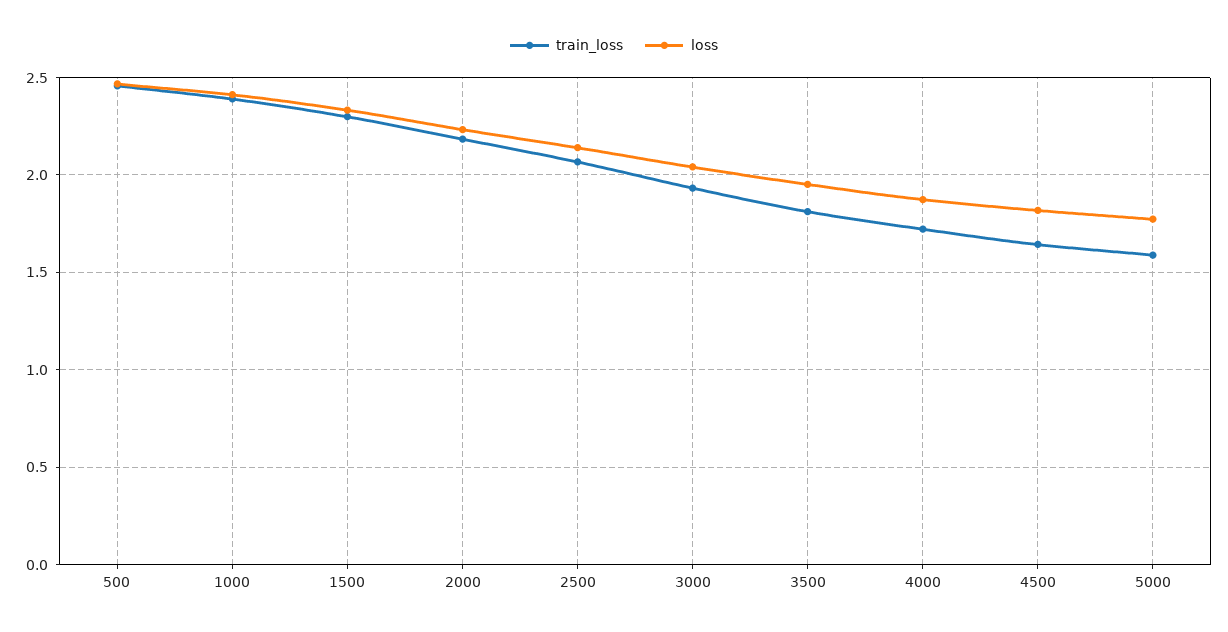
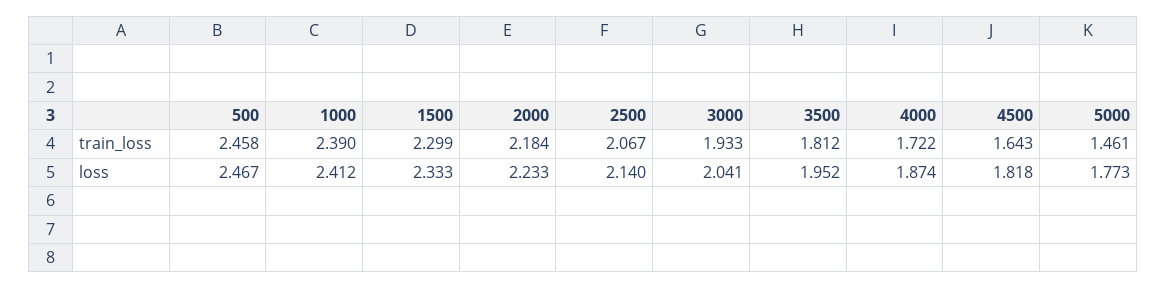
  {
    "train_loss": {
      "500": 2.458,
      "1000": 2.39,
      "1500": 2.299,
      "2000": 2.184,
      "2500": 2.067,
      "3000": 1.933,
      "3500": 1.812,
      "4000": 1.722,
      "4500": 1.643,
-     "5000": 1.6
+     "5000": 1.461
    },
    "loss": {
      "500": 2.467,
      "1000": 2.412,
      "1500": 2.333,
      "2000": 2.233,
      "2500": 2.14,
      "3000": 2.041,
      "3500": 1.952,
      "4000": 1.874,
      "4500": 1.818,
      "5000": 1.773
    }
  }

